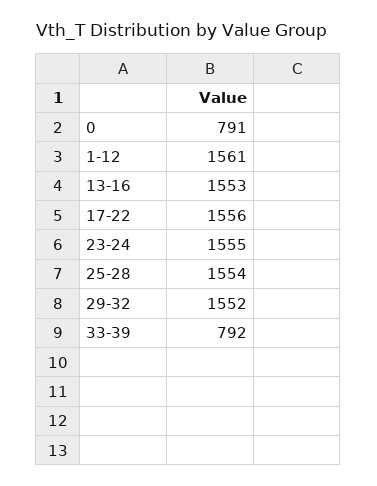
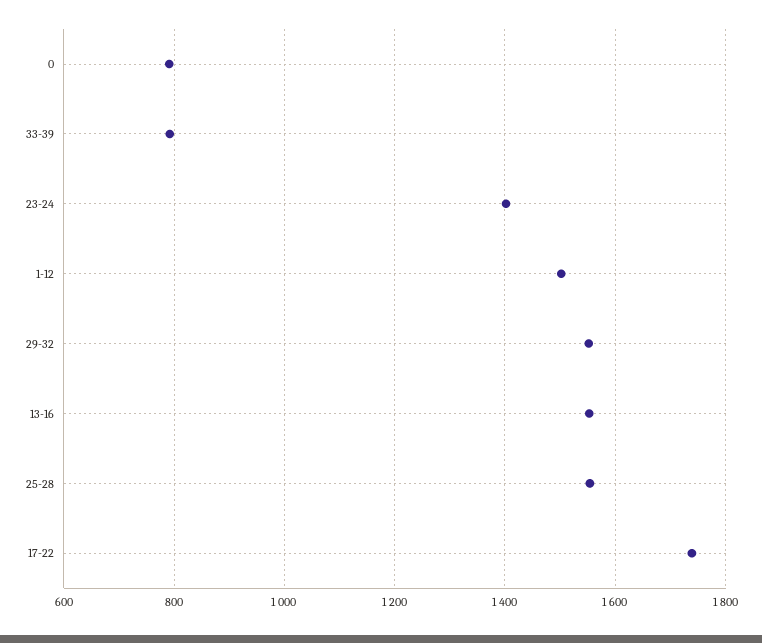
  {
    "0": 791,
-   "1-12": 1561,
+   "1-12": 1500,
    "13-16": 1553,
-   "17-22": 1556,
+   "17-22": 1740,
-   "23-24": 1555,
+   "23-24": 1400,
    "25-28": 1554,
    "29-32": 1552,
    "33-39": 792
  }

